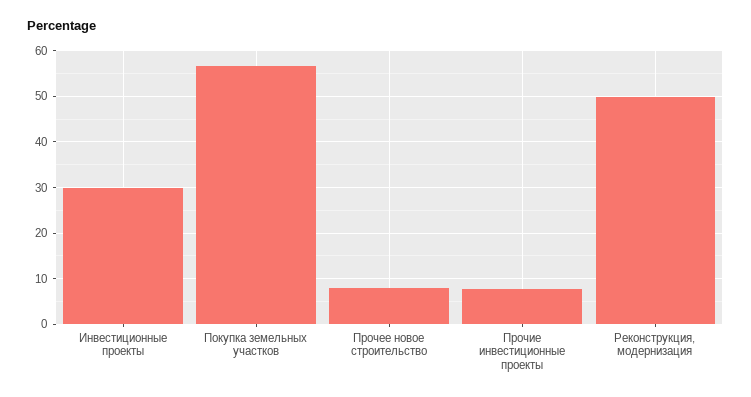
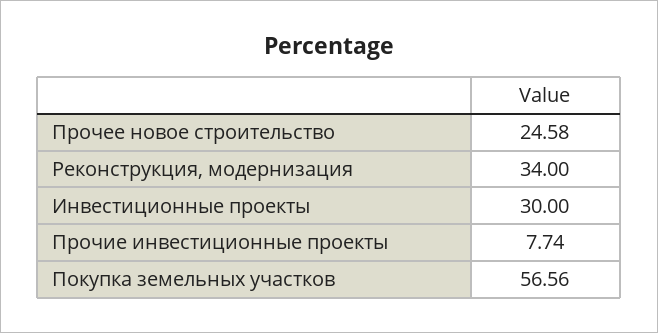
  {
    "Инвестиционные проекты": 30,
    "Покупка земельных участков": 56.56,
-   "Прочее новое строительство": 8,
+   "Прочее новое строительство": 24.58,
    "Прочие инвестиционные проекты": 7.74,
-   "Реконструкция, модернизация": 50
+   "Реконструкция, модернизация": 34
  }

